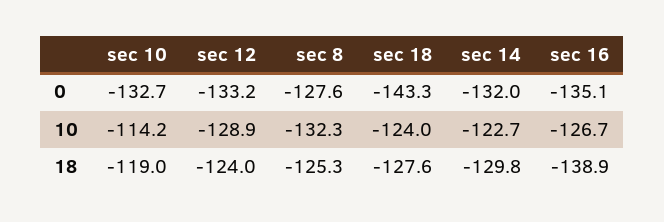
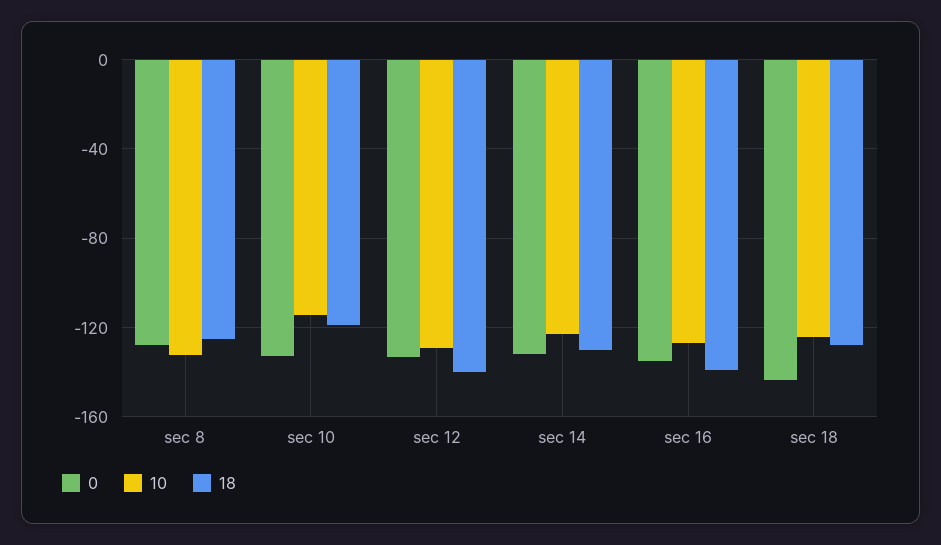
  {
    "0": {
      "sec 10": -132.7,
      "sec 12": -133.2,
      "sec 8": -127.6,
      "sec 18": -143.3,
      "sec 14": -132,
      "sec 16": -135.1
    },
    "10": {
      "sec 10": -114.2,
      "sec 12": -128.9,
      "sec 8": -132.3,
      "sec 18": -124,
      "sec 14": -122.7,
      "sec 16": -126.7
    },
    "18": {
      "sec 10": -119,
-     "sec 12": -124,
+     "sec 12": -140,
      "sec 8": -125.3,
      "sec 18": -127.6,
      "sec 14": -129.8,
      "sec 16": -138.9
    }
  }

